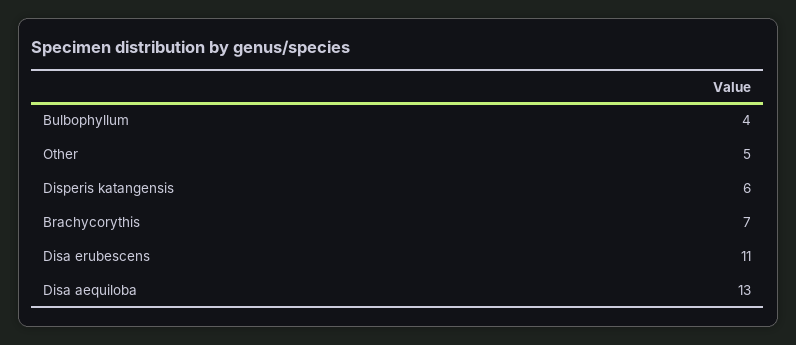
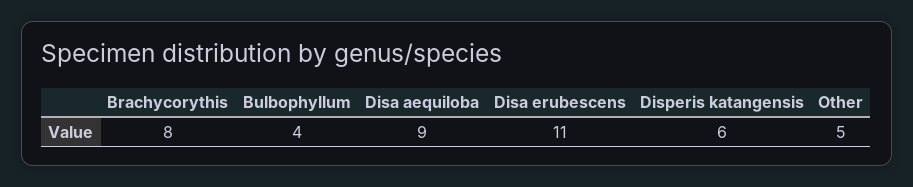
  {
    "Bulbophyllum": 4,
    "Other": 5,
    "Disperis katangensis": 6,
-   "Brachycorythis": 7,
+   "Brachycorythis": 8,
    "Disa erubescens": 11,
-   "Disa aequiloba": 13
+   "Disa aequiloba": 9
  }

